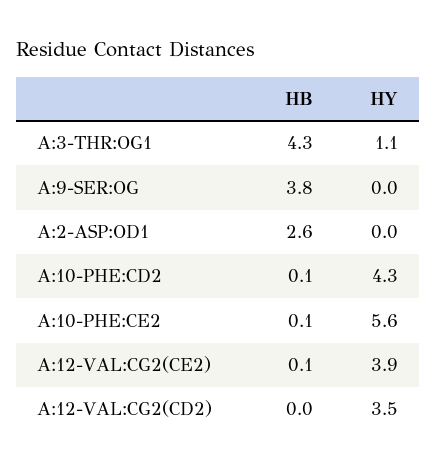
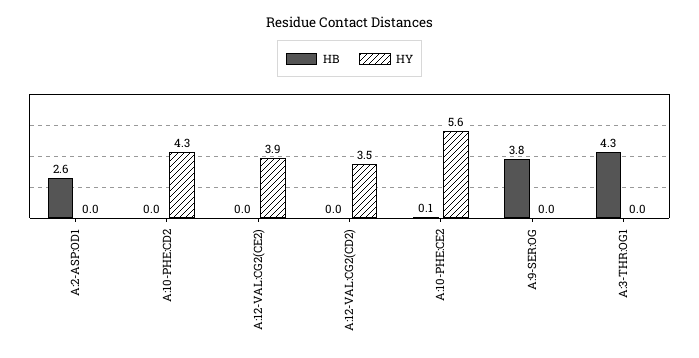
  {
    "HB": {
      "A:3-THR:OG1": 4.3,
      "A:9-SER:OG": 3.8,
      "A:2-ASP:OD1": 2.6,
-     "A:10-PHE:CD2": 0.1,
+     "A:10-PHE:CD2": 0,
      "A:10-PHE:CE2": 0.1,
-     "A:12-VAL:CG2(CE2)": 0.1,
+     "A:12-VAL:CG2(CE2)": 0,
      "A:12-VAL:CG2(CD2)": 0
    },
    "HY": {
-     "A:3-THR:OG1": 1.1,
+     "A:3-THR:OG1": 0,
      "A:9-SER:OG": 0,
      "A:2-ASP:OD1": 0,
      "A:10-PHE:CD2": 4.3,
      "A:10-PHE:CE2": 5.6,
      "A:12-VAL:CG2(CE2)": 3.9,
      "A:12-VAL:CG2(CD2)": 3.5
    }
  }

